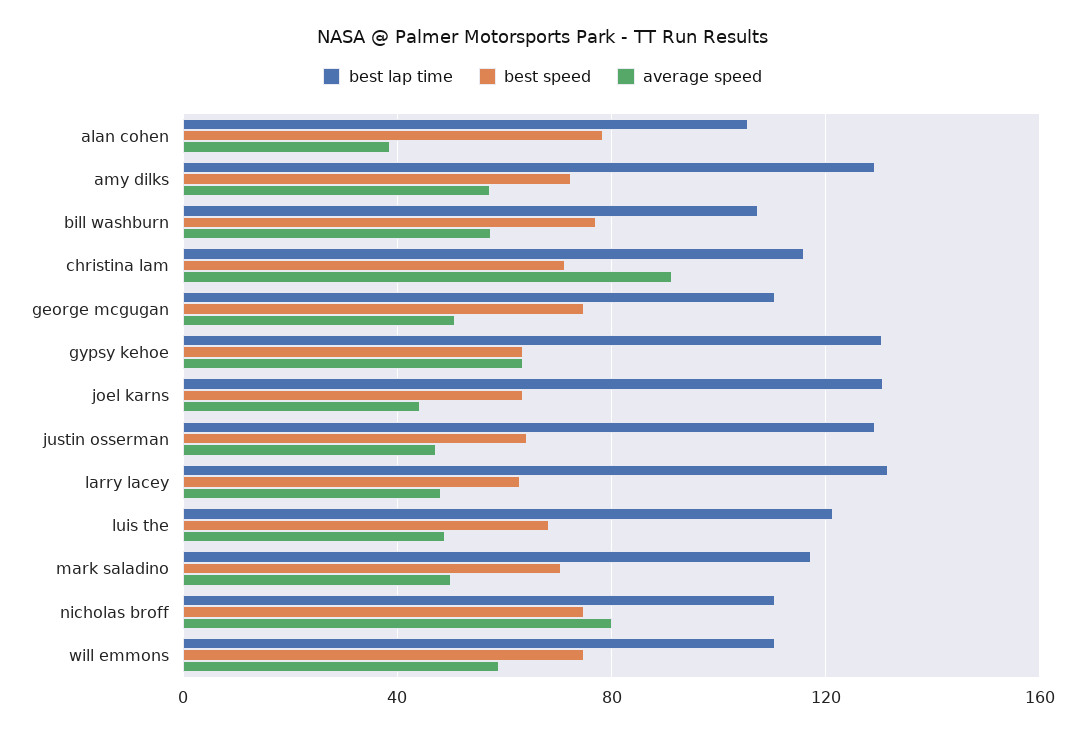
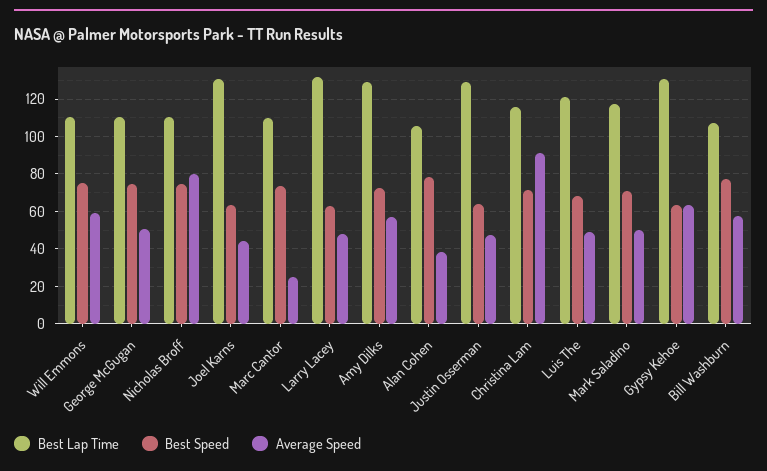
  {
    "best lap time": {
      "alan cohen": 105,
      "amy dilks": 130,
      "bill washburn": 105,
      "christina lam": 115,
      "george mcgugan": 110,
      "gypsy kehoe": 130,
      "joel karns": 130,
      "justin osserman": 130,
      "larry lacey": 130,
      "luis the": 120,
      "mark saladino": 115,
      "nicholas broff": 110,
-     "will emmons": 110
+     "will emmons": 110,
+     "Marc Cantor": 110
    },
    "best speed": {
      "alan cohen": 80,
      "amy dilks": 70,
      "bill washburn": 75,
      "christina lam": 70,
      "george mcgugan": 75,
      "gypsy kehoe": 65,
      "joel karns": 65,
      "justin osserman": 65,
      "larry lacey": 65,
      "luis the": 70,
      "mark saladino": 70,
      "nicholas broff": 75,
-     "will emmons": 75
+     "will emmons": 75,
+     "Marc Cantor": 75
    },
    "average speed": {
      "alan cohen": 40,
      "amy dilks": 55,
      "bill washburn": 55,
      "christina lam": 90,
      "george mcgugan": 50,
      "gypsy kehoe": 65,
      "joel karns": 45,
      "justin osserman": 45,
      "larry lacey": 50,
      "luis the": 50,
      "mark saladino": 50,
      "nicholas broff": 80,
-     "will emmons": 60
+     "will emmons": 60,
+     "Marc Cantor": 25
    }
  }

